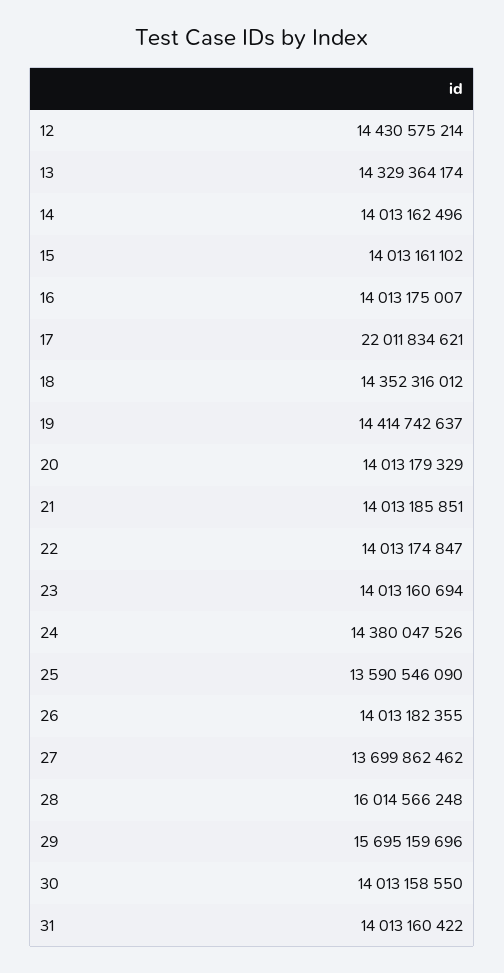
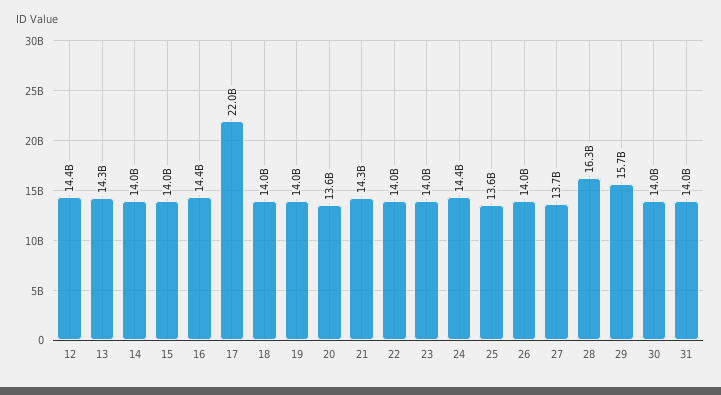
  {
    "12": 14430575214,
    "13": 14329364174,
    "14": 14013162496,
    "15": 14013161102,
-   "16": 14013175007,
+   "16": 14400000000,
    "17": 22011834621,
-   "18": 14352316012,
+   "18": 14000000000,
-   "19": 14414742637,
+   "19": 14000000000,
-   "20": 14013179329,
+   "20": 13600000000,
-   "21": 14013185851,
+   "21": 14300000000,
    "22": 14013174847,
    "23": 14013160694,
    "24": 14380047526,
    "25": 13590546090,
    "26": 14013182355,
    "27": 13699862462,
-   "28": 16014566248,
+   "28": 16300000000,
    "29": 15695159696,
    "30": 14013158550,
    "31": 14013160422
  }

